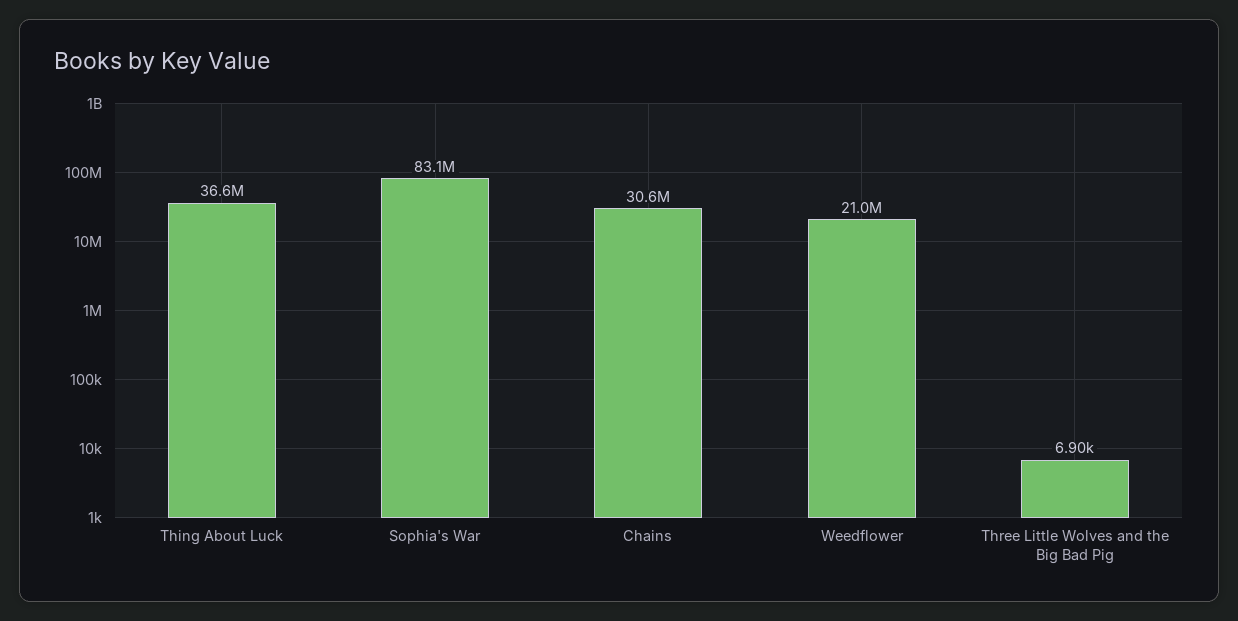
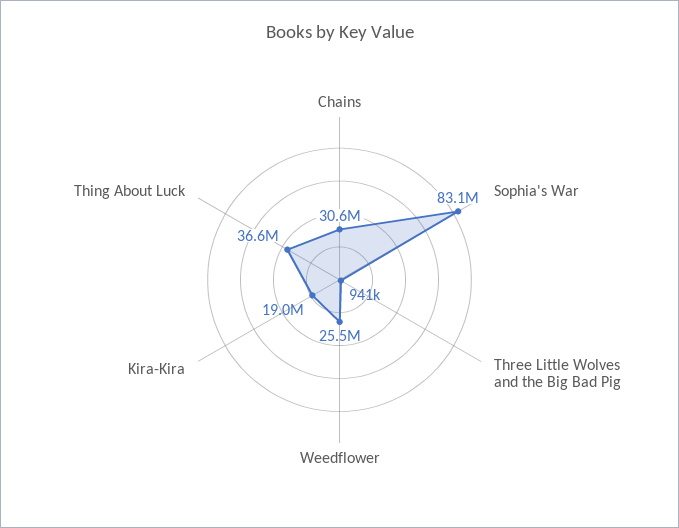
  {
    "Thing About Luck": 36600000,
    "Sophia's War": 83100000,
    "Chains": 30600000,
-   "Weedflower": 21000000,
+   "Weedflower": 25500000,
-   "Three Little Wolves and the Big Bad Pig": 6900
+   "Three Little Wolves and the Big Bad Pig": 941000,
+   "Kira-Kira": 19000000
  }

